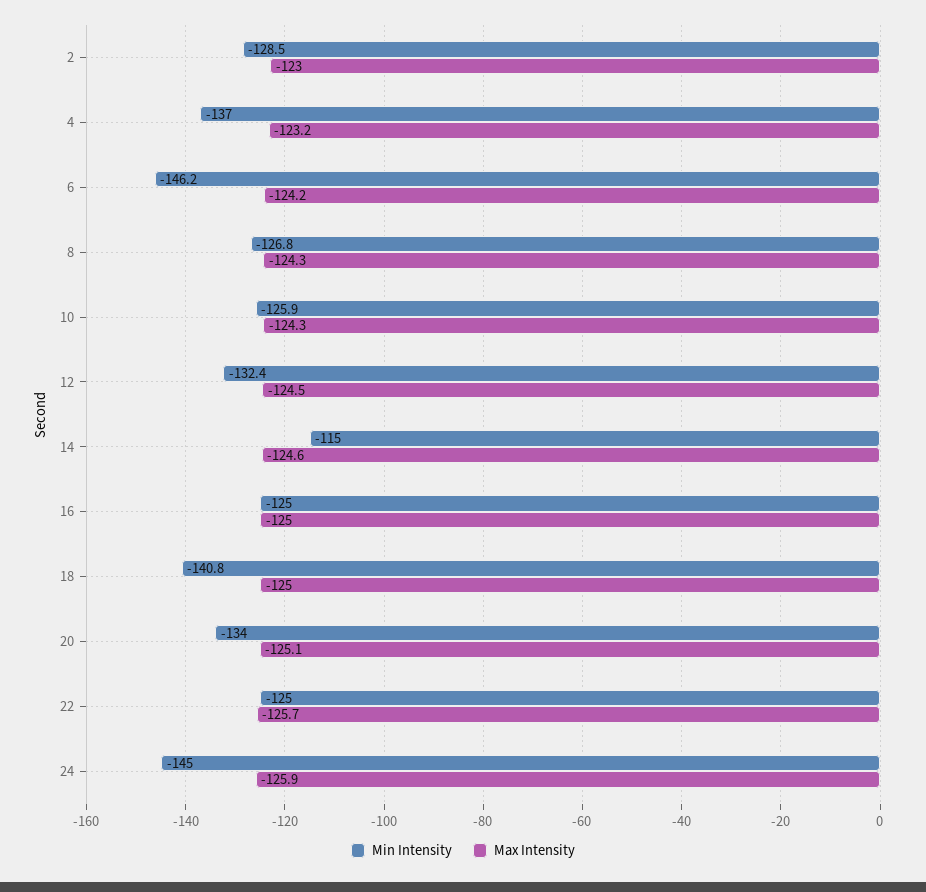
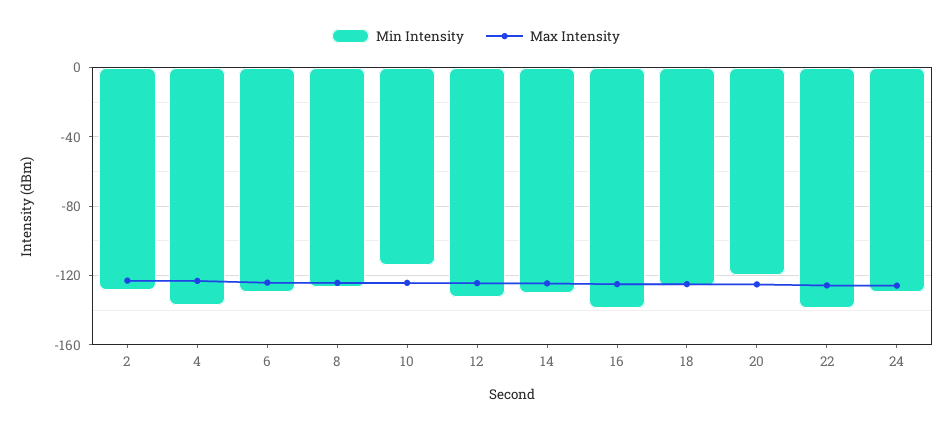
  {
    "Min Intensity": {
      "2": -128.5,
      "4": -137,
-     "6": -146.2,
+     "6": -130,
      "8": -126.8,
-     "10": -125.9,
+     "10": -115,
      "12": -132.4,
-     "14": -115,
+     "14": -130,
-     "16": -125,
+     "16": -140,
-     "18": -140.8,
+     "18": -125,
-     "20": -134,
+     "20": -120,
-     "22": -125,
+     "22": -140,
-     "24": -145
+     "24": -130
    },
    "Max Intensity": {
      "2": -123,
      "4": -123.2,
      "6": -124.2,
      "8": -124.3,
      "10": -124.3,
      "12": -124.5,
      "14": -124.6,
      "16": -125,
      "18": -125,
      "20": -125.1,
      "22": -125.7,
      "24": -125.9
    }
  }

